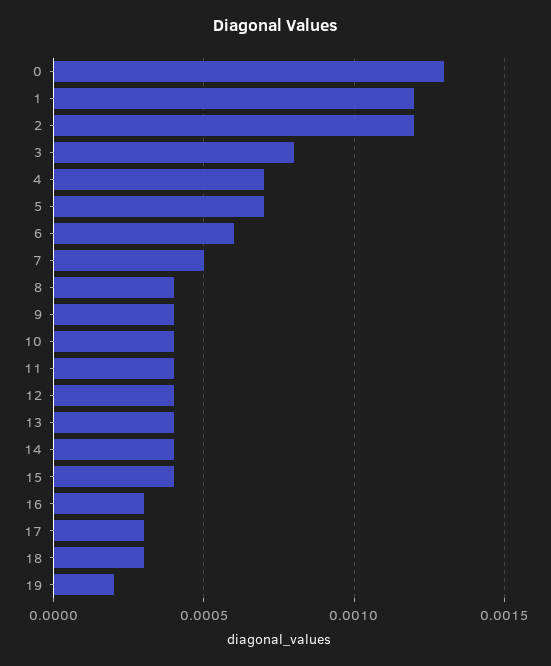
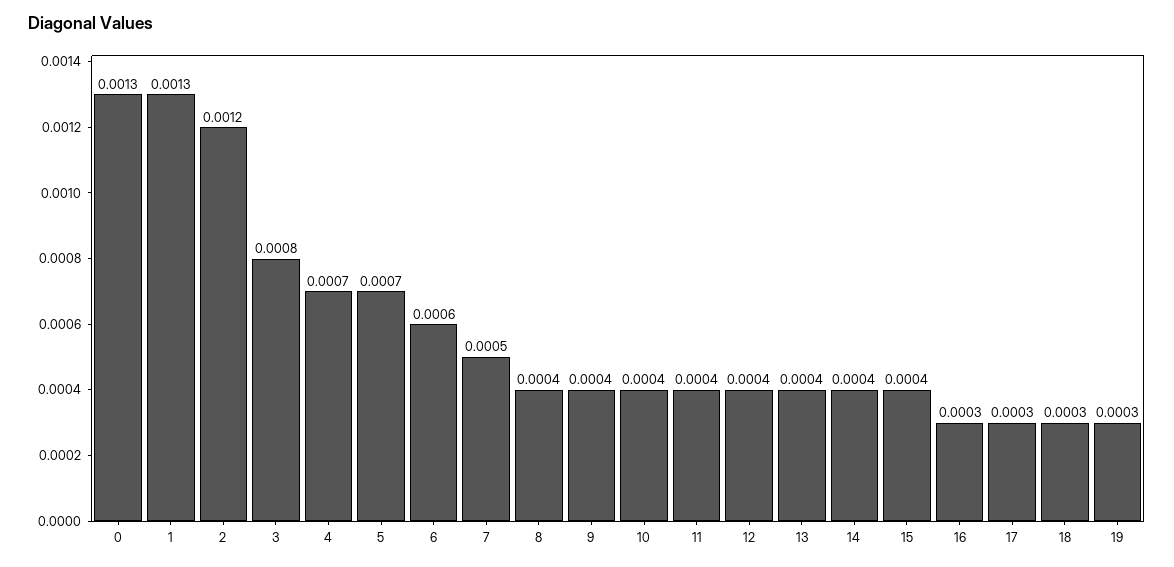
  {
    "0": 0.0013,
-   "1": 0.0012,
+   "1": 0.0013,
    "2": 0.0012,
    "3": 0.0008,
    "4": 0.0007,
    "5": 0.0007,
    "6": 0.0006,
    "7": 0.0005,
    "8": 0.0004,
    "9": 0.0004,
    "10": 0.0004,
    "11": 0.0004,
    "12": 0.0004,
    "13": 0.0004,
    "14": 0.0004,
    "15": 0.0004,
    "16": 0.0003,
    "17": 0.0003,
    "18": 0.0003,
-   "19": 0.0002
+   "19": 0.0003
  }

